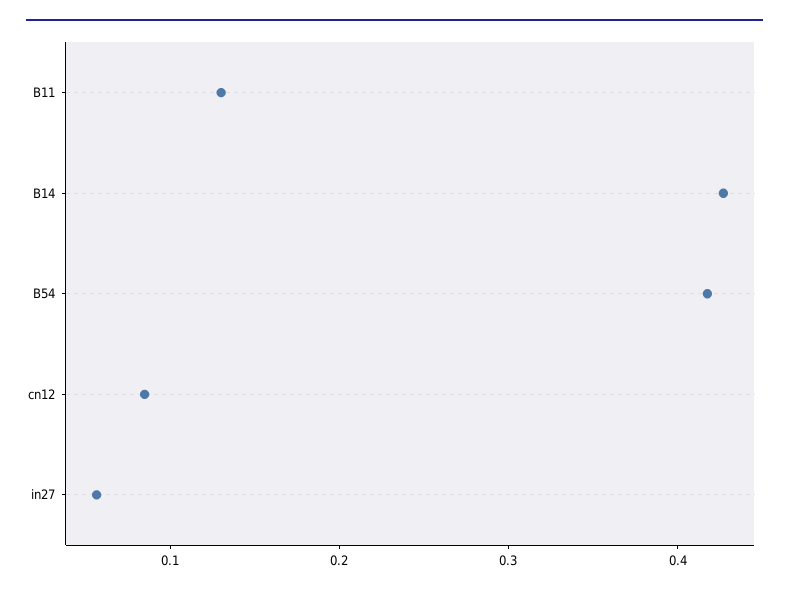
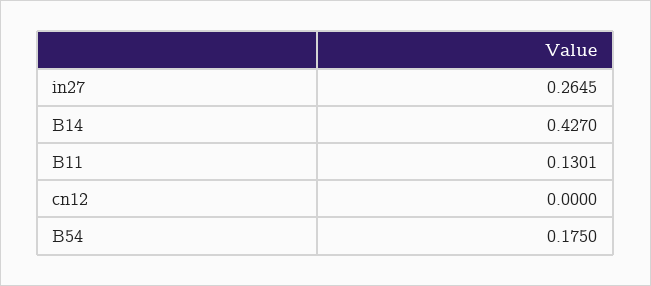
  {
    "B11": 0.1301,
    "B14": 0.427,
-   "B54": 0.42,
+   "B54": 0.175,
-   "cn12": 0.08,
+   "cn12": 0,
-   "in27": 0.06
+   "in27": 0.2645
  }

